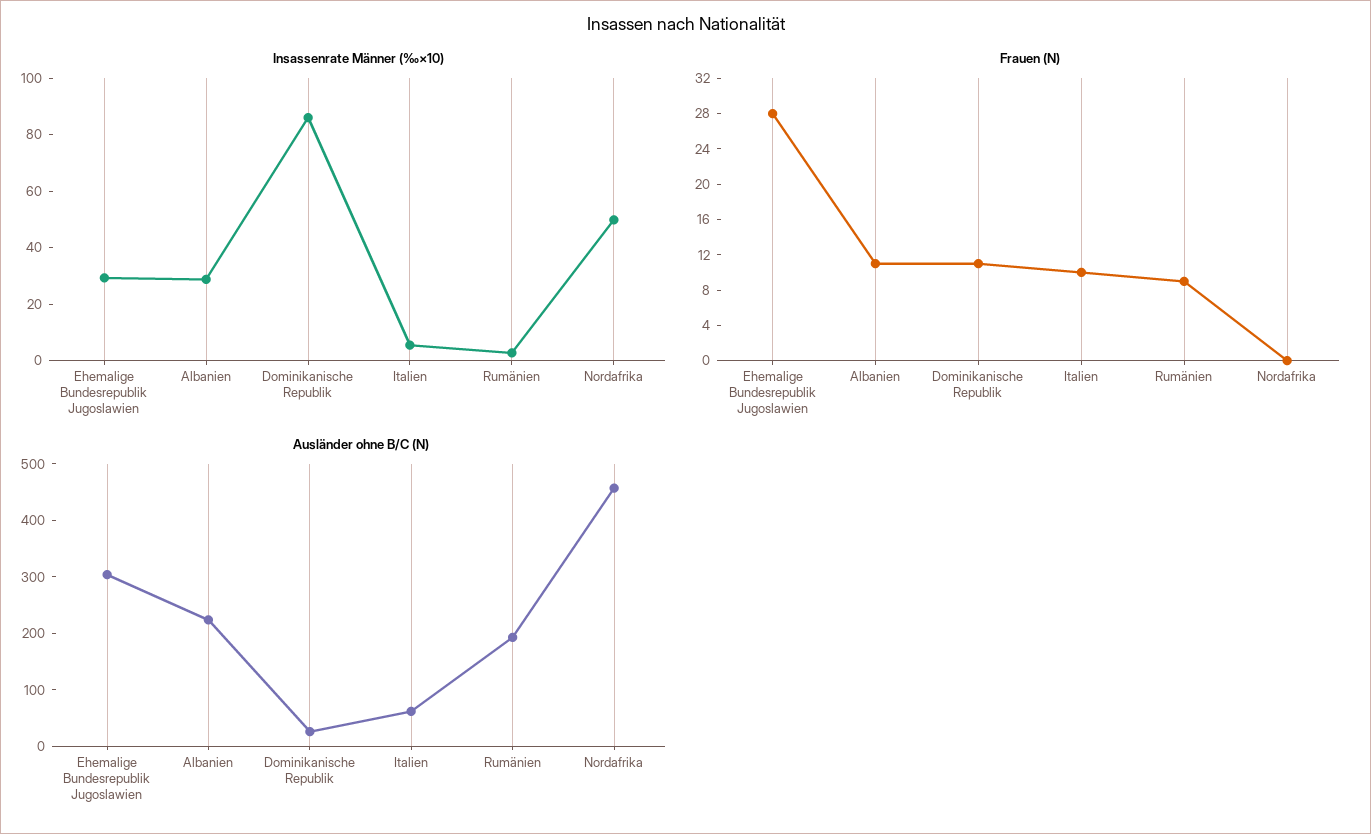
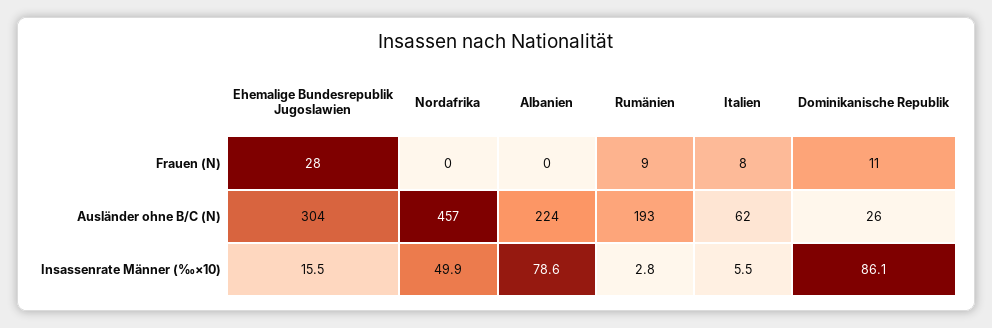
  {
    "Insassenrate Männer (‰×10)": {
-     "Ehemalige Bundesrepublik Jugoslawien": 30,
+     "Ehemalige Bundesrepublik Jugoslawien": 15.5,
-     "Albanien": 30,
+     "Albanien": 78.6,
      "Dominikanische Republik": 86.1,
      "Italien": 5.5,
      "Rumänien": 2.8,
      "Nordafrika": 49.9
    },
    "Frauen (N)": {
      "Ehemalige Bundesrepublik Jugoslawien": 28,
-     "Albanien": 11,
+     "Albanien": 0,
      "Dominikanische Republik": 11,
-     "Italien": 10,
+     "Italien": 8,
      "Rumänien": 9,
      "Nordafrika": 0
    },
    "Ausländer ohne B/C (N)": {
      "Ehemalige Bundesrepublik Jugoslawien": 304,
      "Albanien": 224,
      "Dominikanische Republik": 26,
      "Italien": 62,
      "Rumänien": 193,
      "Nordafrika": 457
    }
  }

